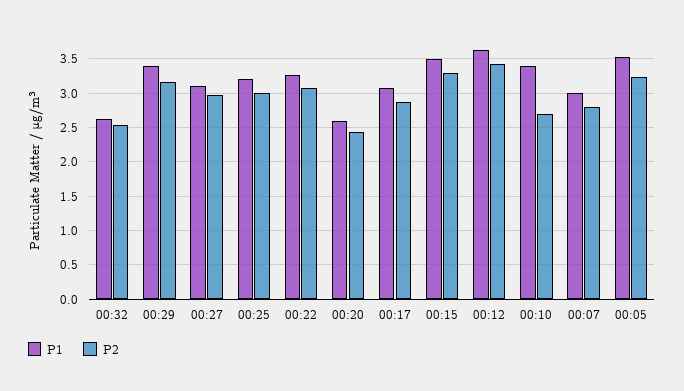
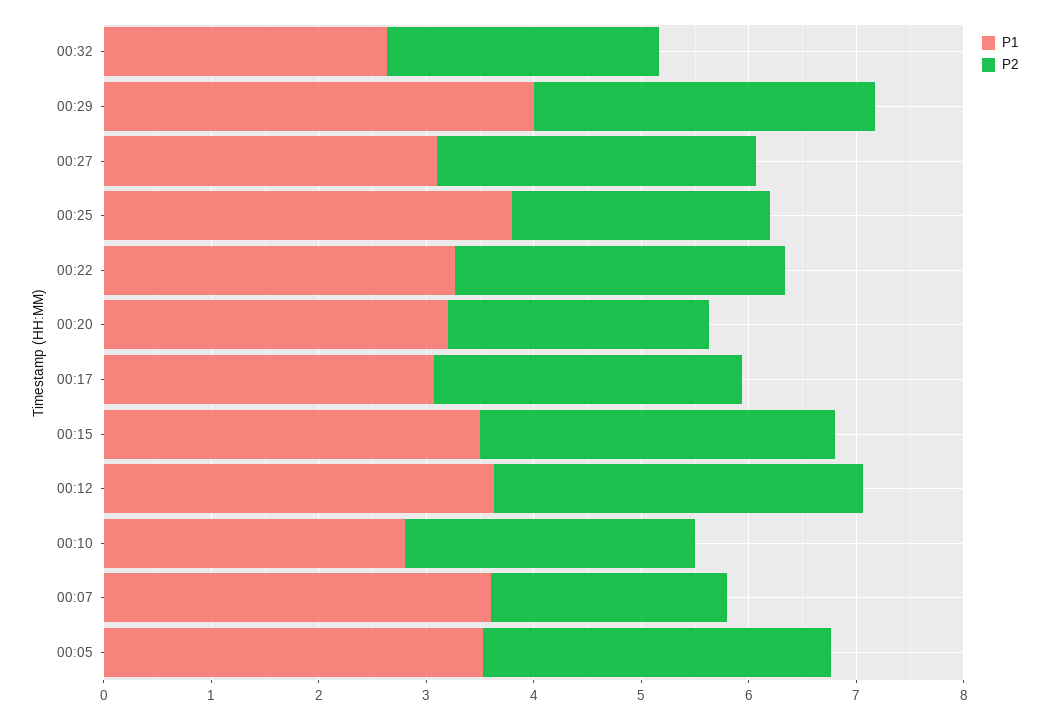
  {
    "P1": {
      "00:32": 2.6,
-     "00:29": 3.4,
+     "00:29": 4,
      "00:27": 3.1,
-     "00:25": 3.2,
+     "00:25": 3.8,
      "00:22": 3.3,
-     "00:20": 2.6,
+     "00:20": 3.2,
      "00:17": 3.1,
      "00:15": 3.5,
      "00:12": 3.6,
-     "00:10": 3.4,
+     "00:10": 2.8,
-     "00:07": 3,
+     "00:07": 3.6,
      "00:05": 3.5
    },
    "P2": {
      "00:32": 2.5,
      "00:29": 3.2,
      "00:27": 3,
-     "00:25": 3,
+     "00:25": 2.4,
      "00:22": 3.1,
      "00:20": 2.4,
      "00:17": 2.9,
      "00:15": 3.3,
      "00:12": 3.4,
      "00:10": 2.7,
-     "00:07": 2.8,
+     "00:07": 2.2,
      "00:05": 3.2
    }
  }

